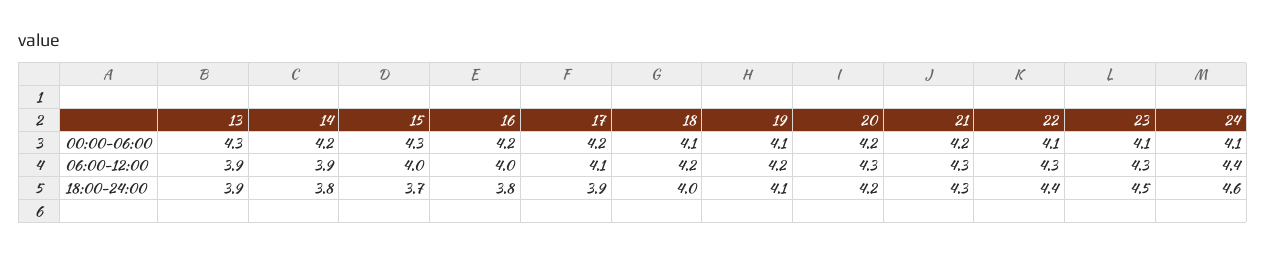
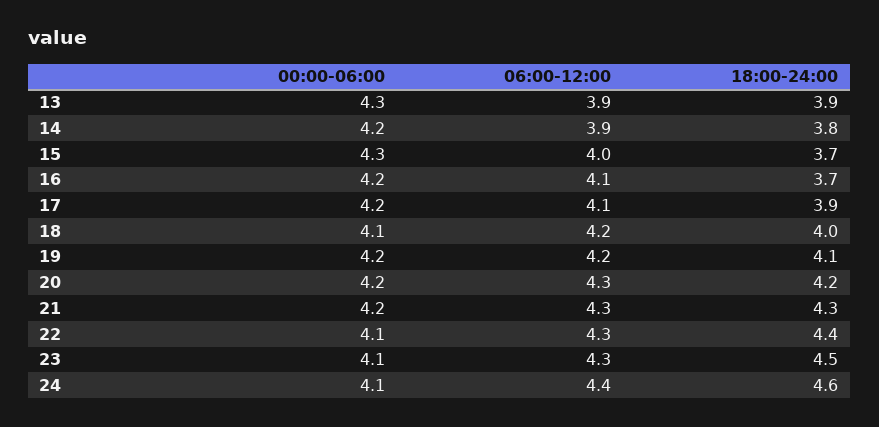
  {
    "13": {
      "00:00-06:00": 4.3,
      "06:00-12:00": 3.9,
      "18:00-24:00": 3.9
    },
    "14": {
      "00:00-06:00": 4.2,
      "06:00-12:00": 3.9,
      "18:00-24:00": 3.8
    },
    "15": {
      "00:00-06:00": 4.3,
      "06:00-12:00": 4,
      "18:00-24:00": 3.7
    },
    "16": {
      "00:00-06:00": 4.2,
-     "06:00-12:00": 4,
+     "06:00-12:00": 4.1,
-     "18:00-24:00": 3.8
+     "18:00-24:00": 3.7
    },
    "17": {
      "00:00-06:00": 4.2,
      "06:00-12:00": 4.1,
      "18:00-24:00": 3.9
    },
    "18": {
      "00:00-06:00": 4.1,
      "06:00-12:00": 4.2,
      "18:00-24:00": 4
    },
    "19": {
-     "00:00-06:00": 4.1,
+     "00:00-06:00": 4.2,
      "06:00-12:00": 4.2,
      "18:00-24:00": 4.1
    },
    "20": {
      "00:00-06:00": 4.2,
      "06:00-12:00": 4.3,
      "18:00-24:00": 4.2
    },
    "21": {
      "00:00-06:00": 4.2,
      "06:00-12:00": 4.3,
      "18:00-24:00": 4.3
    },
    "22": {
      "00:00-06:00": 4.1,
      "06:00-12:00": 4.3,
      "18:00-24:00": 4.4
    },
    "23": {
      "00:00-06:00": 4.1,
      "06:00-12:00": 4.3,
      "18:00-24:00": 4.5
    },
    "24": {
      "00:00-06:00": 4.1,
      "06:00-12:00": 4.4,
      "18:00-24:00": 4.6
    }
  }

